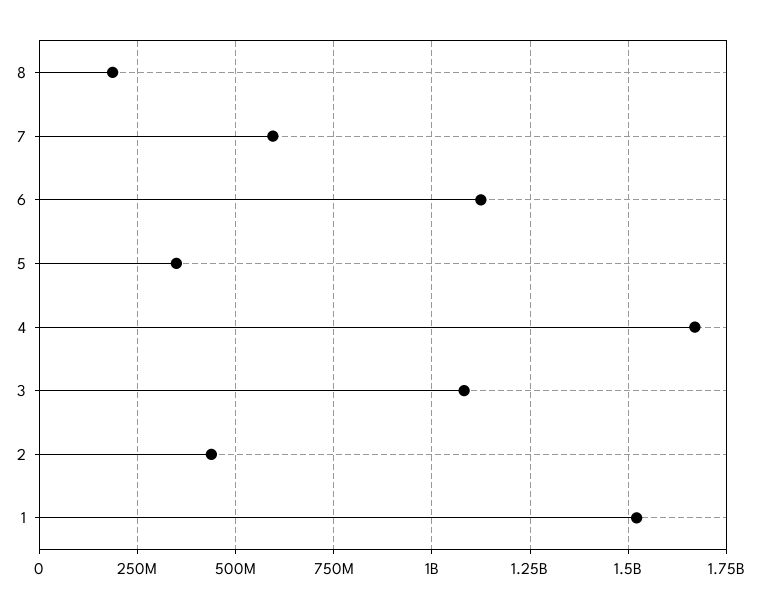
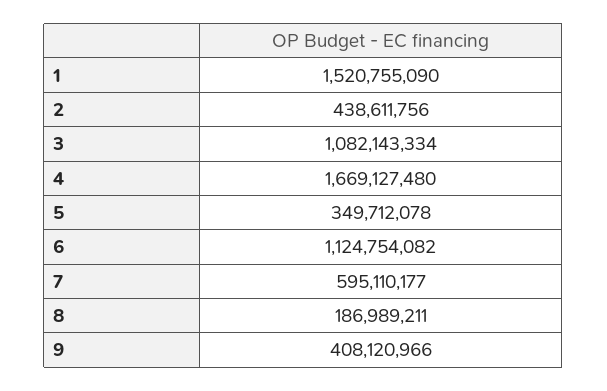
  {
    "8": 186989211,
    "7": 595110177,
    "6": 1124754082,
    "5": 349712078,
    "4": 1669127480,
    "3": 1082143334,
    "2": 438611756,
-   "1": 1520755090
+   "1": 1520755090,
+   "9": 408120966
  }

